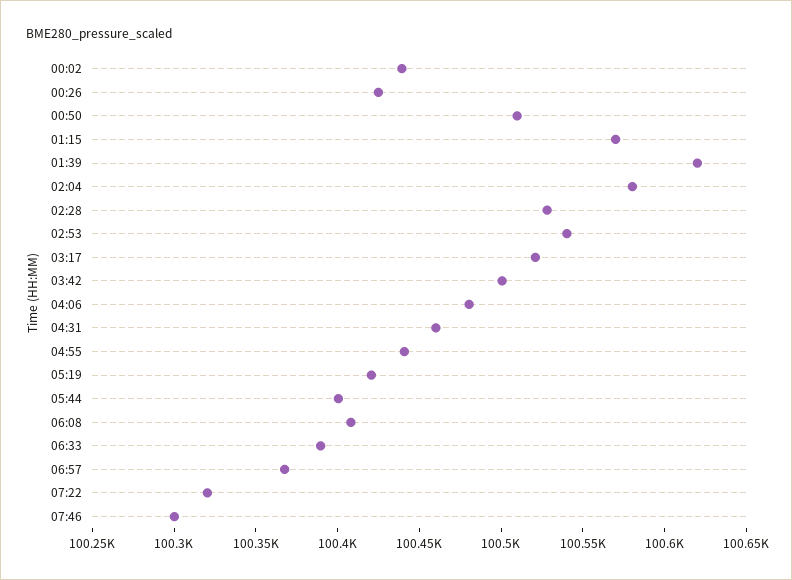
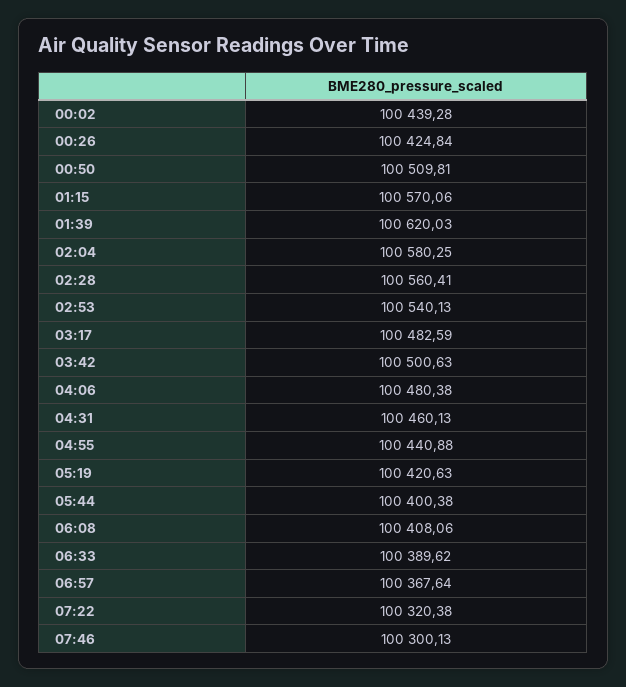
  {
    "00:02": 100439.28,
    "00:26": 100424.84,
    "00:50": 100509.81,
    "01:15": 100570.06,
    "01:39": 100620.03,
    "02:04": 100580.25,
-   "02:28": 100530,
+   "02:28": 100560.41,
    "02:53": 100540.13,
-   "03:17": 100520,
+   "03:17": 100482.59,
    "03:42": 100500.63,
    "04:06": 100480.38,
    "04:31": 100460.13,
    "04:55": 100440.88,
    "05:19": 100420.63,
    "05:44": 100400.38,
    "06:08": 100408.06,
    "06:33": 100389.62,
    "06:57": 100367.64,
    "07:22": 100320.38,
    "07:46": 100300.13
  }

